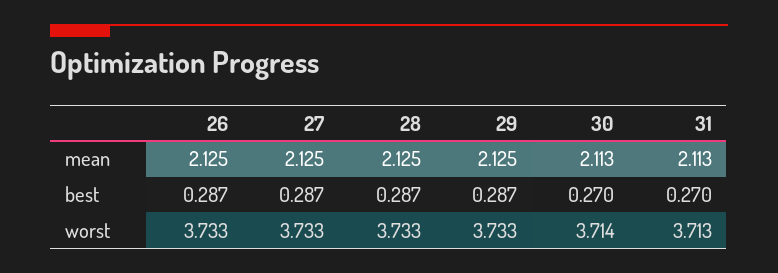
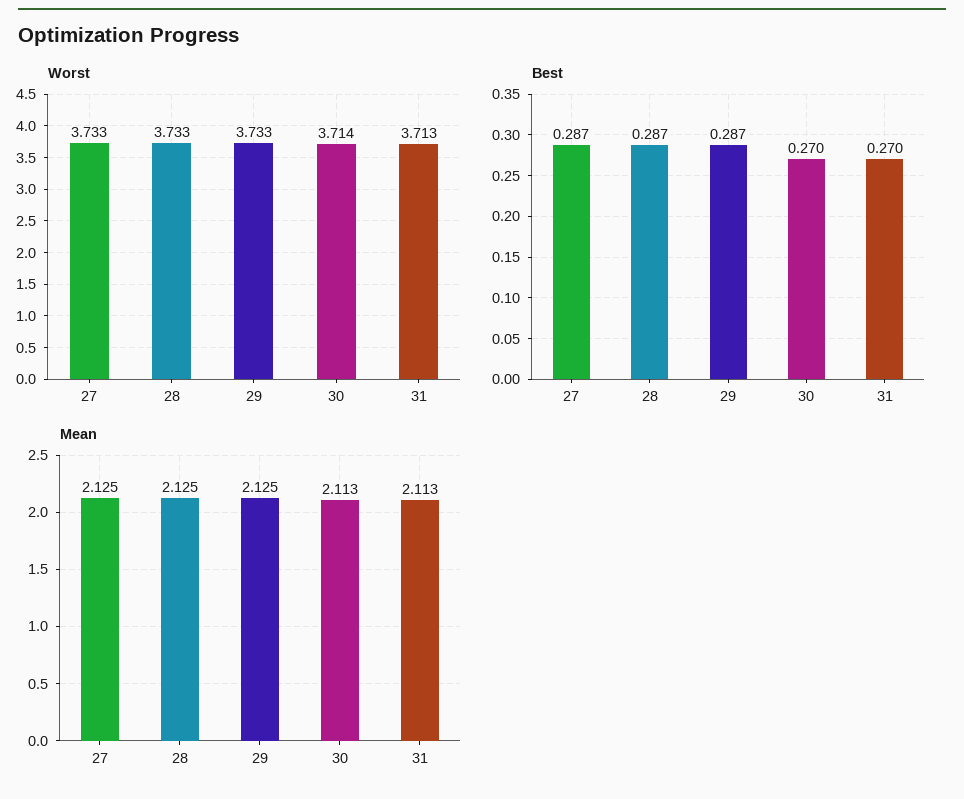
  {
    "mean": {
-     "26": 2.125,
      "27": 2.125,
      "28": 2.125,
      "29": 2.125,
      "30": 2.113,
      "31": 2.113
    },
    "best": {
-     "26": 0.287,
      "27": 0.287,
      "28": 0.287,
      "29": 0.287,
      "30": 0.27,
      "31": 0.27
    },
    "worst": {
-     "26": 3.733,
      "27": 3.733,
      "28": 3.733,
      "29": 3.733,
      "30": 3.714,
      "31": 3.713
    }
  }

